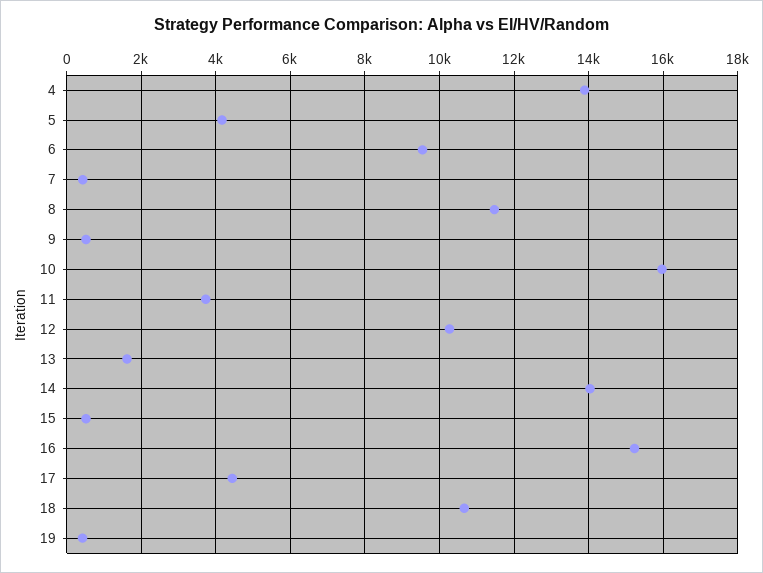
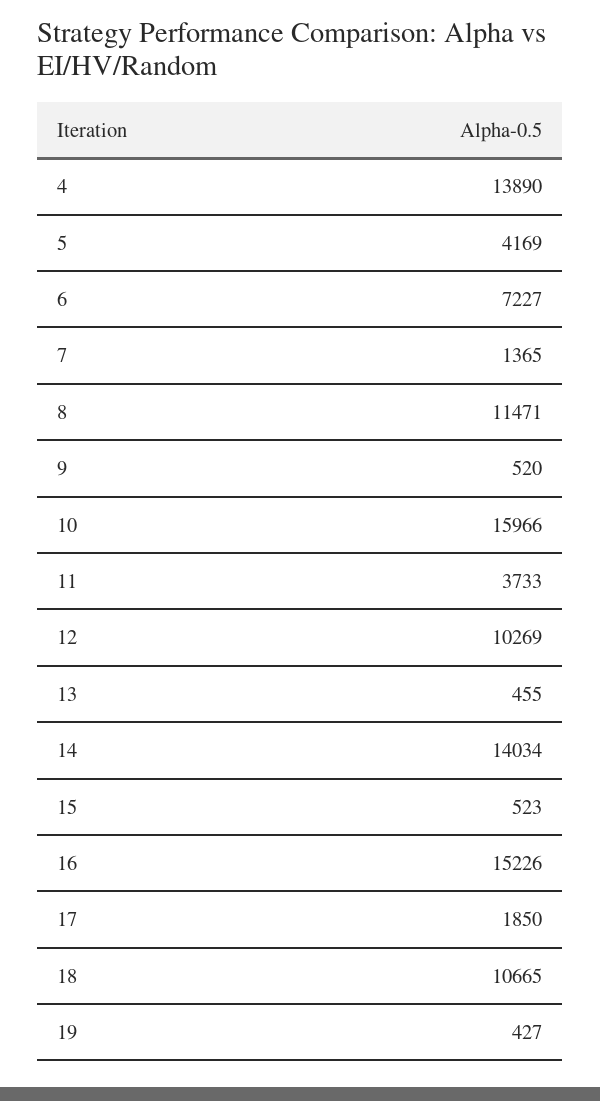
  {
    "4": 13890,
    "5": 4169,
-   "6": 9600,
+   "6": 7227,
-   "7": 400,
+   "7": 1365,
    "8": 11471,
    "9": 520,
    "10": 15966,
    "11": 3733,
    "12": 10269,
-   "13": 1600,
+   "13": 455,
    "14": 14034,
    "15": 523,
    "16": 15226,
-   "17": 4400,
+   "17": 1850,
    "18": 10665,
    "19": 427
  }

